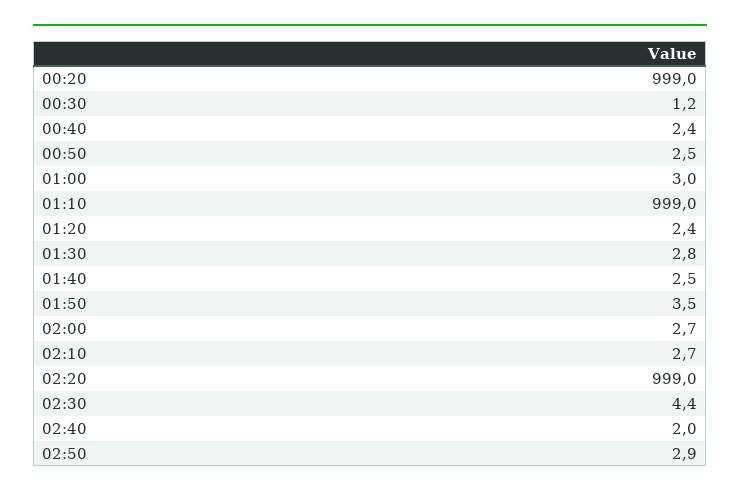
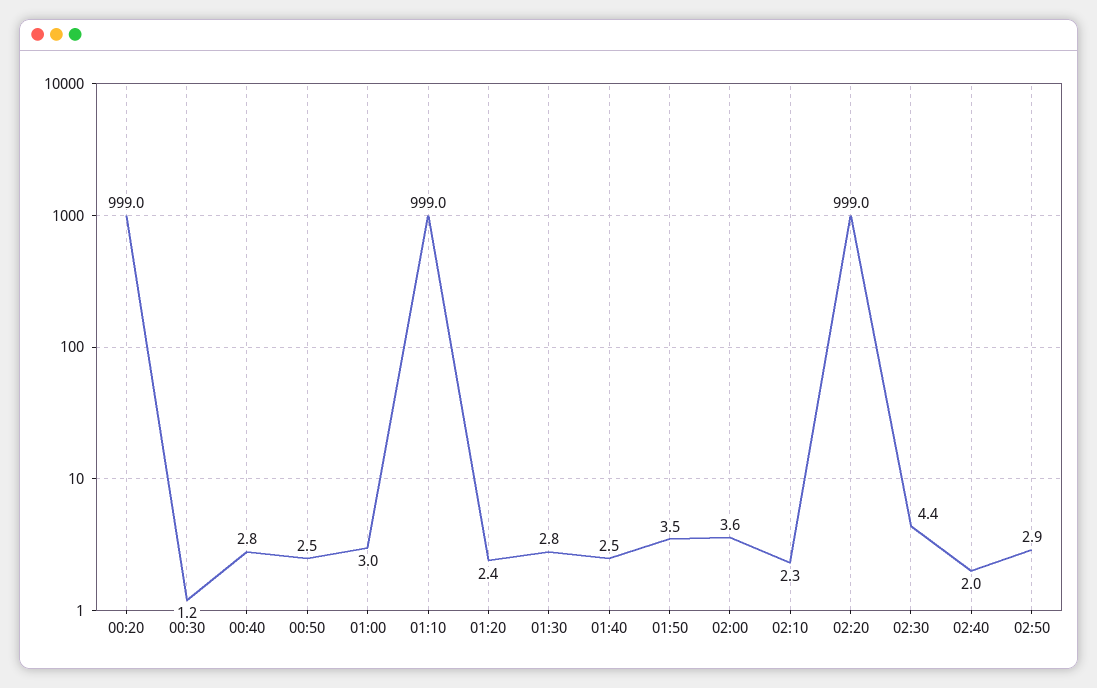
  {
    "00:20": 999,
    "00:30": 1.2,
-   "00:40": 2.4,
+   "00:40": 2.8,
    "00:50": 2.5,
    "01:00": 3,
    "01:10": 999,
    "01:20": 2.4,
    "01:30": 2.8,
    "01:40": 2.5,
    "01:50": 3.5,
-   "02:00": 2.7,
+   "02:00": 3.6,
-   "02:10": 2.7,
+   "02:10": 2.3,
    "02:20": 999,
    "02:30": 4.4,
    "02:40": 2,
    "02:50": 2.9
  }

